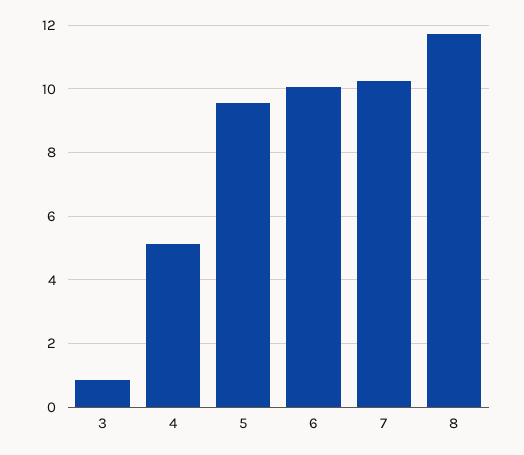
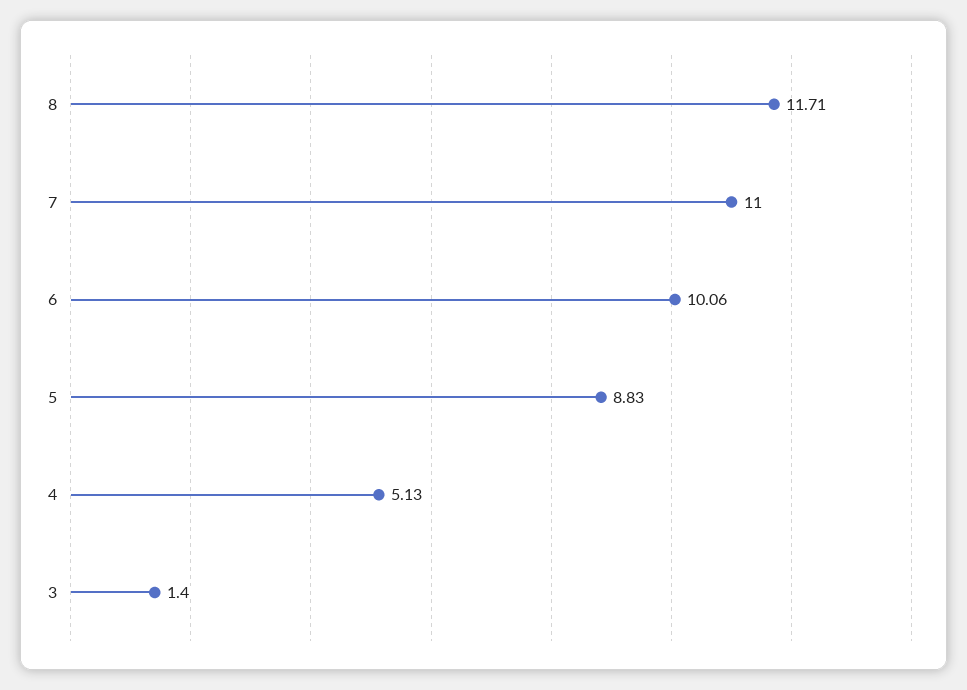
  {
-   "3": 0.8,
+   "3": 1.4,
    "4": 5.13,
-   "5": 9.6,
+   "5": 8.83,
    "6": 10.06,
-   "7": 10.2,
+   "7": 11,
    "8": 11.71
  }

